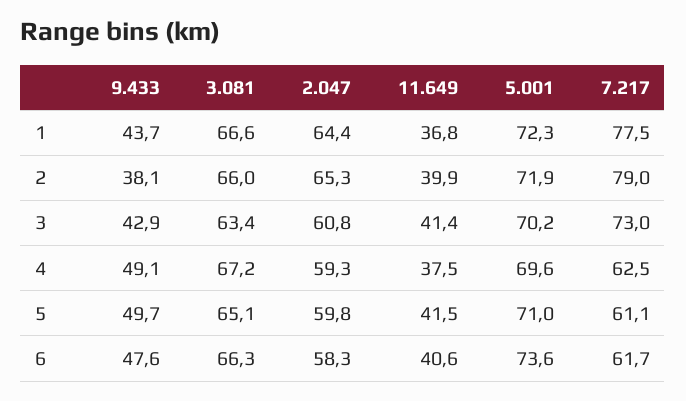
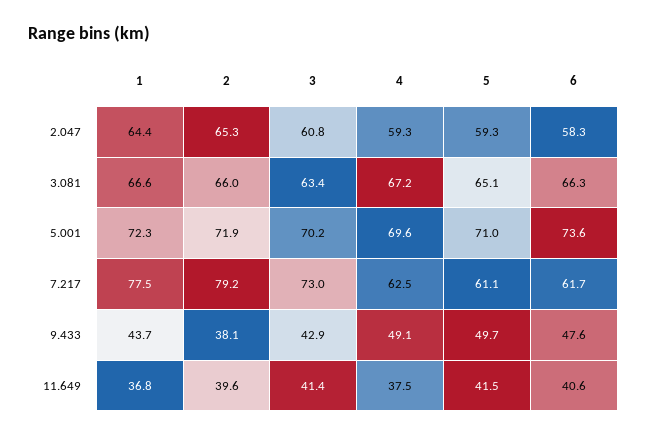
  {
    "9.433": {
      "1": 43.7,
      "2": 38.1,
      "3": 42.9,
      "4": 49.1,
      "5": 49.7,
      "6": 47.6
    },
    "3.081": {
      "1": 66.6,
      "2": 66,
      "3": 63.4,
      "4": 67.2,
      "5": 65.1,
      "6": 66.3
    },
    "2.047": {
      "1": 64.4,
      "2": 65.3,
      "3": 60.8,
      "4": 59.3,
-     "5": 59.8,
+     "5": 59.3,
      "6": 58.3
    },
    "11.649": {
      "1": 36.8,
-     "2": 39.9,
+     "2": 39.6,
      "3": 41.4,
      "4": 37.5,
      "5": 41.5,
      "6": 40.6
    },
    "5.001": {
      "1": 72.3,
      "2": 71.9,
      "3": 70.2,
      "4": 69.6,
      "5": 71,
      "6": 73.6
    },
    "7.217": {
      "1": 77.5,
-     "2": 79,
+     "2": 79.2,
      "3": 73,
      "4": 62.5,
      "5": 61.1,
      "6": 61.7
    }
  }

